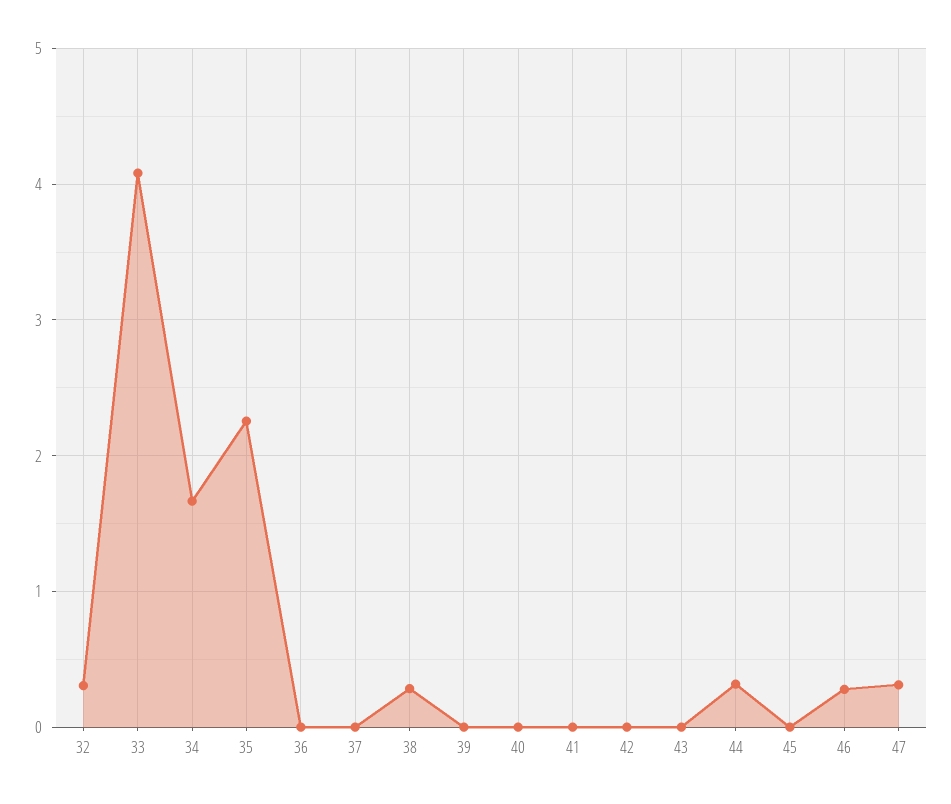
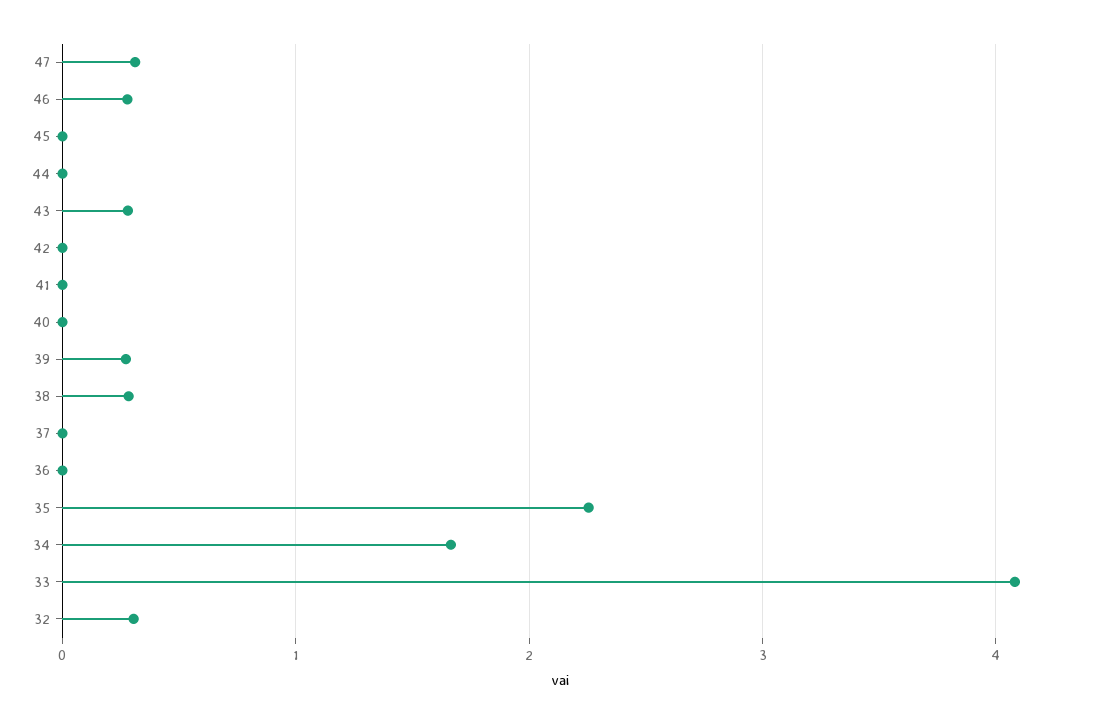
  {
    "32": 0.3,
    "33": 4.1,
    "34": 1.7,
    "35": 2.3,
    "36": 0,
    "37": 0,
    "38": 0.3,
-   "39": 0,
+   "39": 0.3,
    "40": 0,
    "41": 0,
    "42": 0,
-   "43": 0,
+   "43": 0.3,
-   "44": 0.3,
+   "44": 0,
    "45": 0,
    "46": 0.3,
    "47": 0.3
  }

